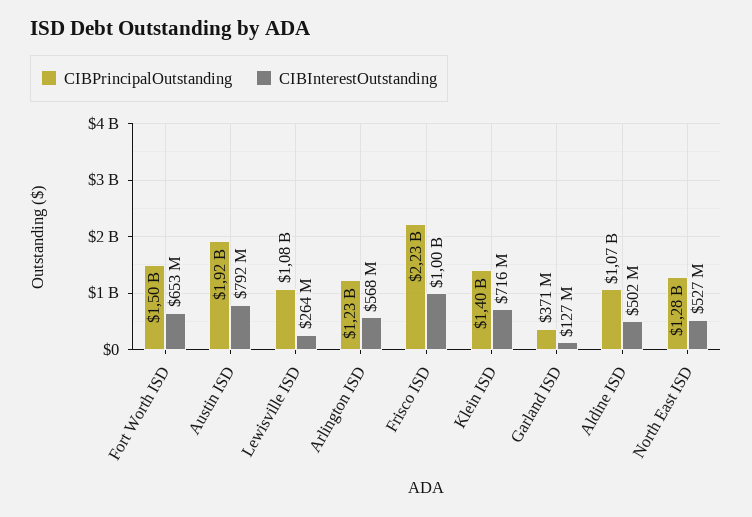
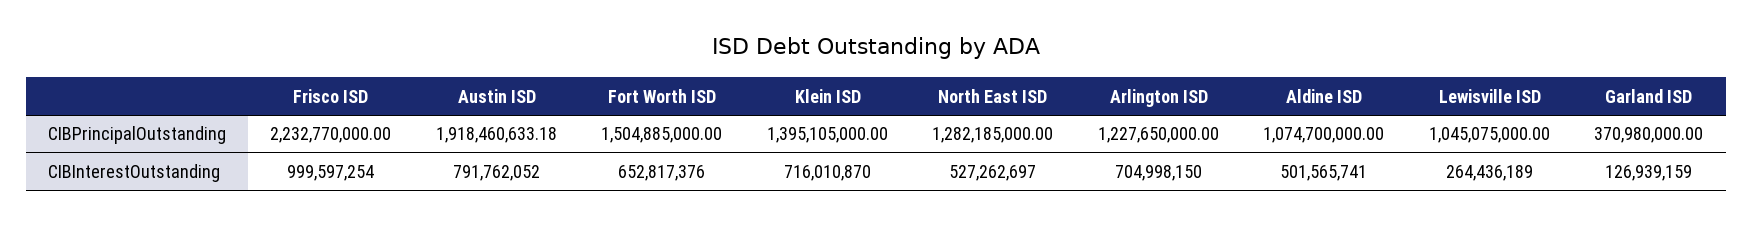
  {
    "CIBPrincipalOutstanding": {
      "Fort Worth ISD": 1504885000,
      "Austin ISD": 1918460633.18,
-     "Lewisville ISD": 1080000000,
+     "Lewisville ISD": 1045075000,
      "Arlington ISD": 1227650000,
      "Frisco ISD": 2232770000,
      "Klein ISD": 1395105000,
      "Garland ISD": 370980000,
      "Aldine ISD": 1074700000,
      "North East ISD": 1282185000
    },
    "CIBInterestOutstanding": {
      "Fort Worth ISD": 652817376,
      "Austin ISD": 791762052,
      "Lewisville ISD": 264436189,
-     "Arlington ISD": 568000000,
+     "Arlington ISD": 704998150,
      "Frisco ISD": 999597254,
      "Klein ISD": 716010870,
      "Garland ISD": 126939159,
      "Aldine ISD": 501565741,
      "North East ISD": 527262697
    }
  }

